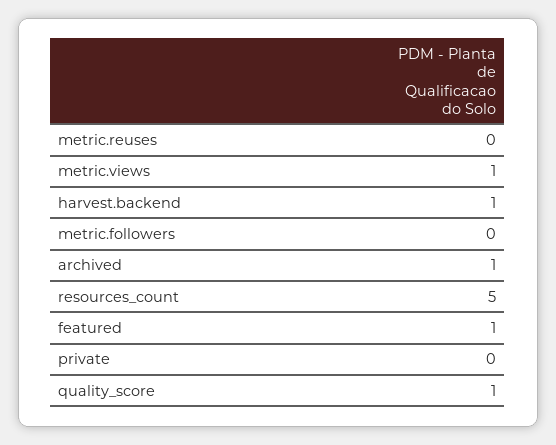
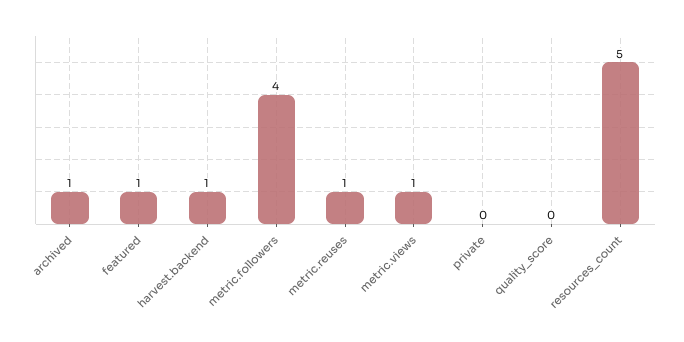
  {
-   "metric.reuses": 0,
+   "metric.reuses": 1,
    "metric.views": 1,
    "harvest.backend": 1,
-   "metric.followers": 0,
+   "metric.followers": 4,
    "archived": 1,
    "resources_count": 5,
    "featured": 1,
    "private": 0,
-   "quality_score": 1
+   "quality_score": 0
  }

